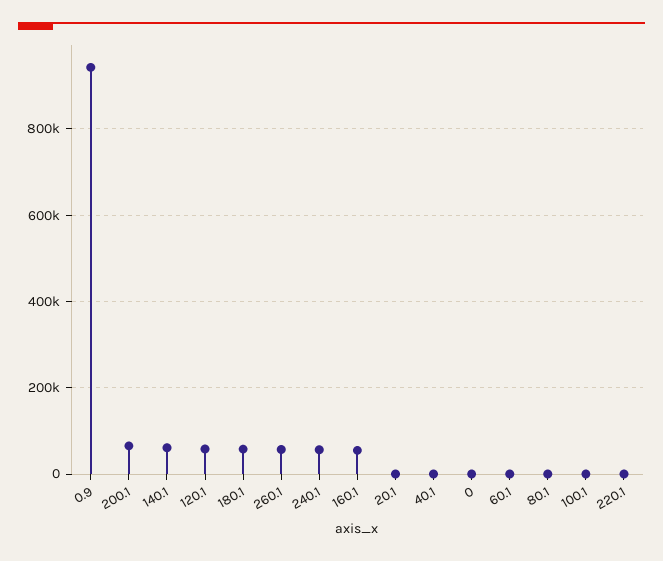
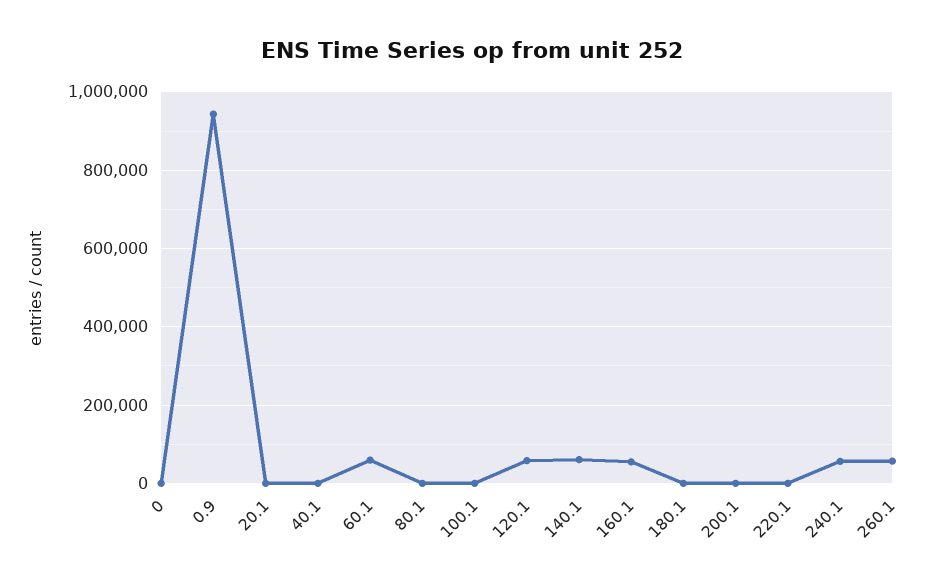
  {
    "0.9": 940000,
-   "200.1": 60000,
+   "200.1": 0,
    "140.1": 60000,
    "120.1": 60000,
-   "180.1": 60000,
+   "180.1": 0,
    "260.1": 60000,
    "240.1": 60000,
    "160.1": 60000,
    "20.1": 0,
    "40.1": 0,
    "0": 0,
-   "60.1": 0,
+   "60.1": 60000,
    "80.1": 0,
    "100.1": 0,
    "220.1": 0
  }

